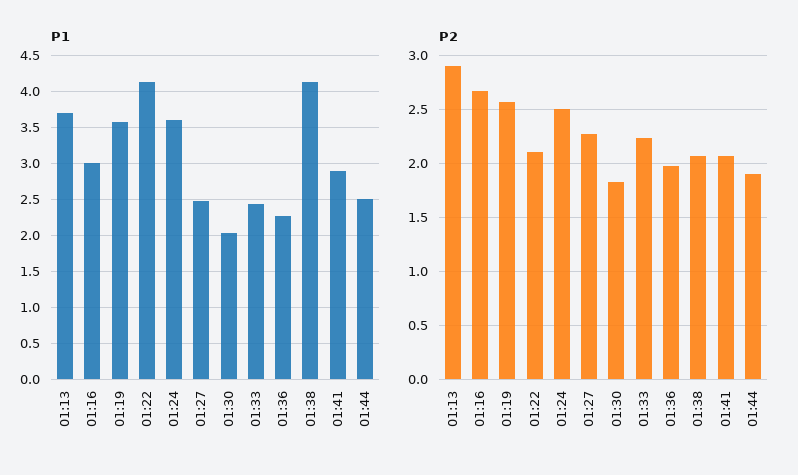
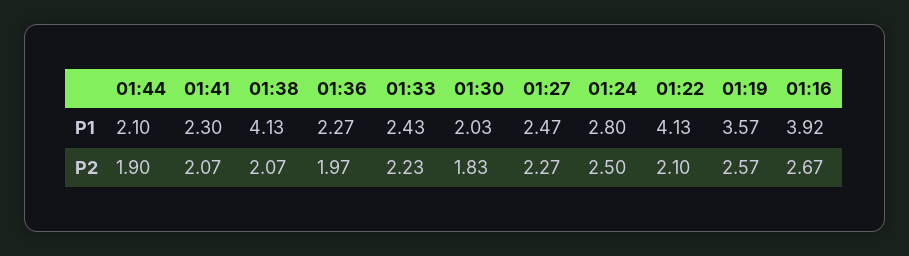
  {
    "P1": {
-     "01:13": 3.7,
-     "01:16": 3,
+     "01:16": 3.92,
      "01:19": 3.57,
      "01:22": 4.13,
-     "01:24": 3.6,
+     "01:24": 2.8,
      "01:27": 2.47,
      "01:30": 2.03,
      "01:33": 2.43,
      "01:36": 2.27,
      "01:38": 4.13,
-     "01:41": 2.9,
+     "01:41": 2.3,
-     "01:44": 2.5
+     "01:44": 2.1
    },
    "P2": {
-     "01:13": 2.9,
      "01:16": 2.67,
      "01:19": 2.57,
      "01:22": 2.1,
      "01:24": 2.5,
      "01:27": 2.27,
      "01:30": 1.83,
      "01:33": 2.23,
      "01:36": 1.97,
      "01:38": 2.07,
      "01:41": 2.07,
      "01:44": 1.9
    }
  }

